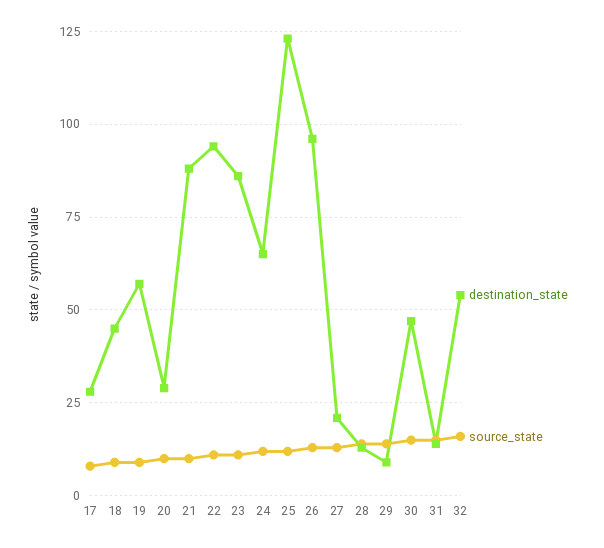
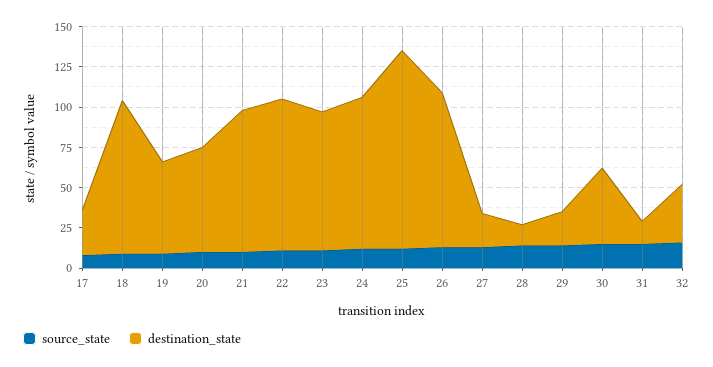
  {
    "destination_state": {
      "17": 30,
-     "18": 45,
+     "18": 95,
      "19": 55,
-     "20": 30,
+     "20": 65,
      "21": 90,
      "22": 95,
      "23": 85,
-     "24": 65,
+     "24": 95,
      "25": 125,
      "26": 95,
      "27": 20,
      "28": 15,
-     "29": 10,
+     "29": 20,
      "30": 45,
      "31": 15,
-     "32": 55
+     "32": 35
    },
    "source_state": {
      "17": 10,
      "18": 10,
      "19": 10,
      "20": 10,
      "21": 10,
      "22": 10,
      "23": 10,
      "24": 10,
      "25": 10,
      "26": 15,
      "27": 15,
      "28": 15,
      "29": 15,
      "30": 15,
      "31": 15,
      "32": 15
    }
  }

